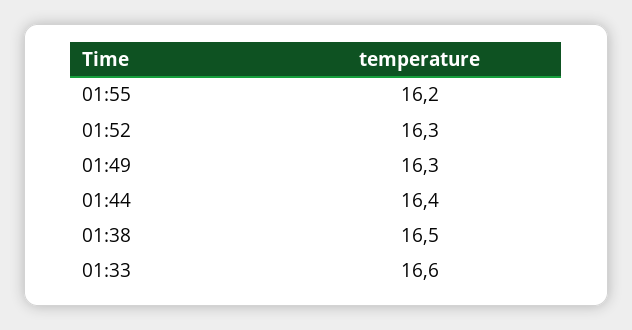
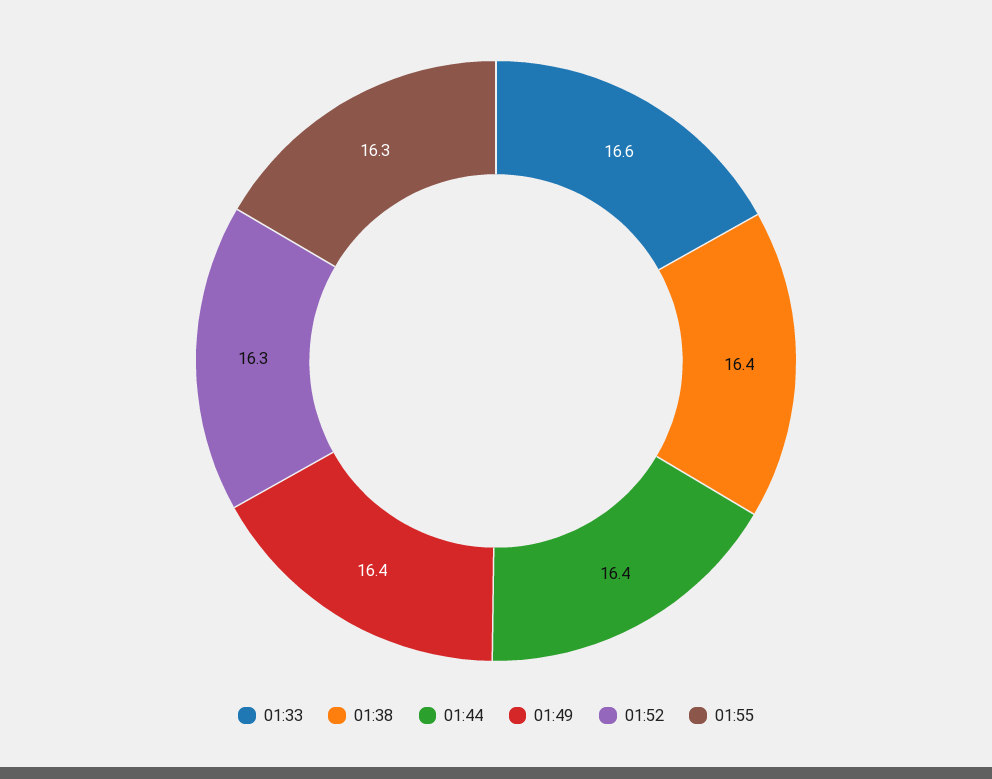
  {
-   "01:55": 16.2,
+   "01:55": 16.3,
    "01:52": 16.3,
-   "01:49": 16.3,
+   "01:49": 16.4,
    "01:44": 16.4,
-   "01:38": 16.5,
+   "01:38": 16.4,
    "01:33": 16.6
  }

